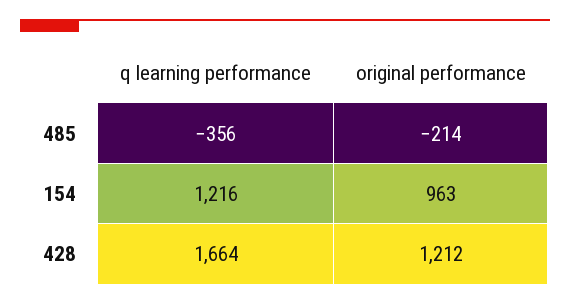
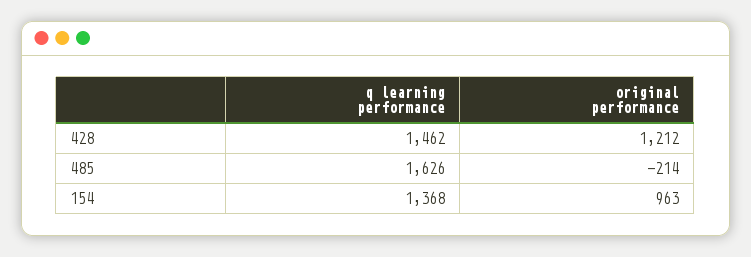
  {
    "q learning performance": {
-     "485": -356,
+     "485": 1626,
-     "154": 1216,
+     "154": 1368,
-     "428": 1664
+     "428": 1462
    },
    "original performance": {
      "485": -214,
      "154": 963,
      "428": 1212
    }
  }

